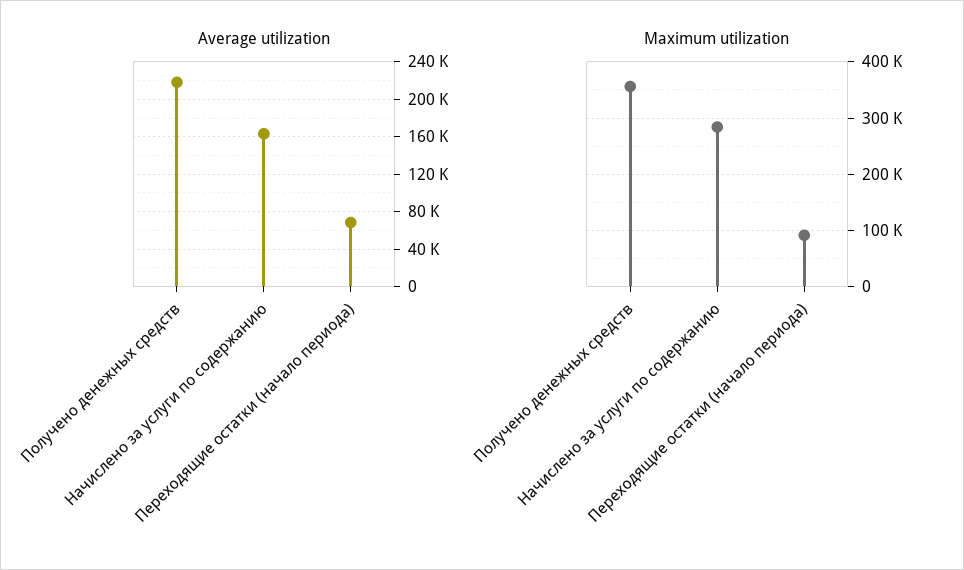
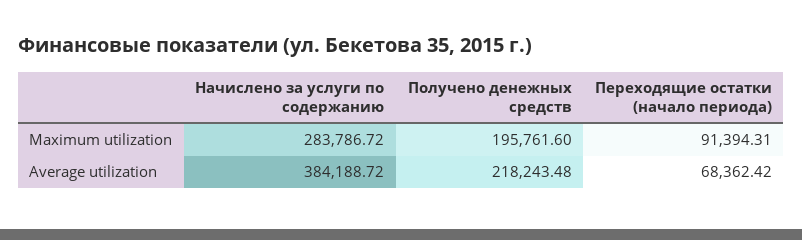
  {
    "Average utilization": {
      "Получено денежных средств": 218243.48,
-     "Начислено за услуги по содержанию": 160000,
+     "Начислено за услуги по содержанию": 384188.72,
      "Переходящие остатки (начало периода)": 68362.42
    },
    "Maximum utilization": {
-     "Получено денежных средств": 360000,
+     "Получено денежных средств": 195761.6,
      "Начислено за услуги по содержанию": 283786.72,
      "Переходящие остатки (начало периода)": 91394.31
    }
  }

